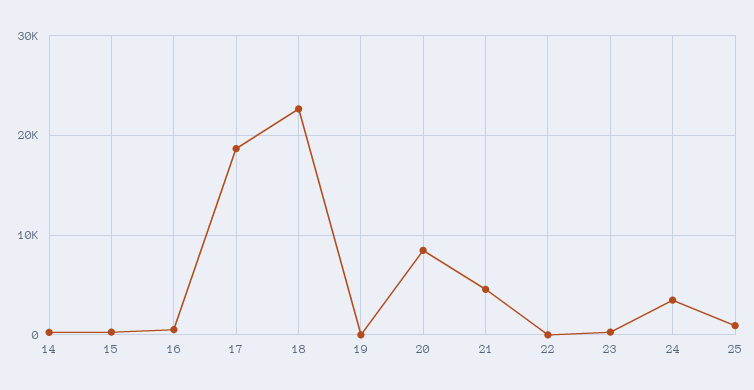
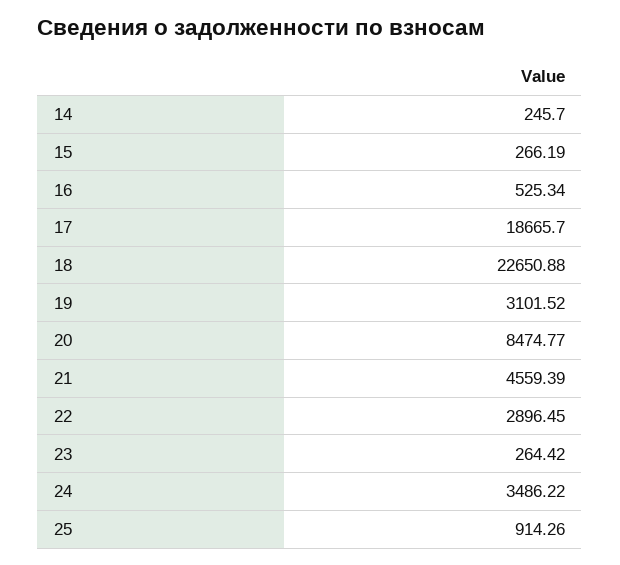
  {
    "14": 245.7,
    "15": 266.19,
    "16": 525.34,
    "17": 18665.7,
    "18": 22650.88,
-   "19": 0,
+   "19": 3101.52,
    "20": 8474.77,
    "21": 4559.39,
-   "22": 0,
+   "22": 2896.45,
    "23": 264.42,
    "24": 3486.22,
    "25": 914.26
  }

